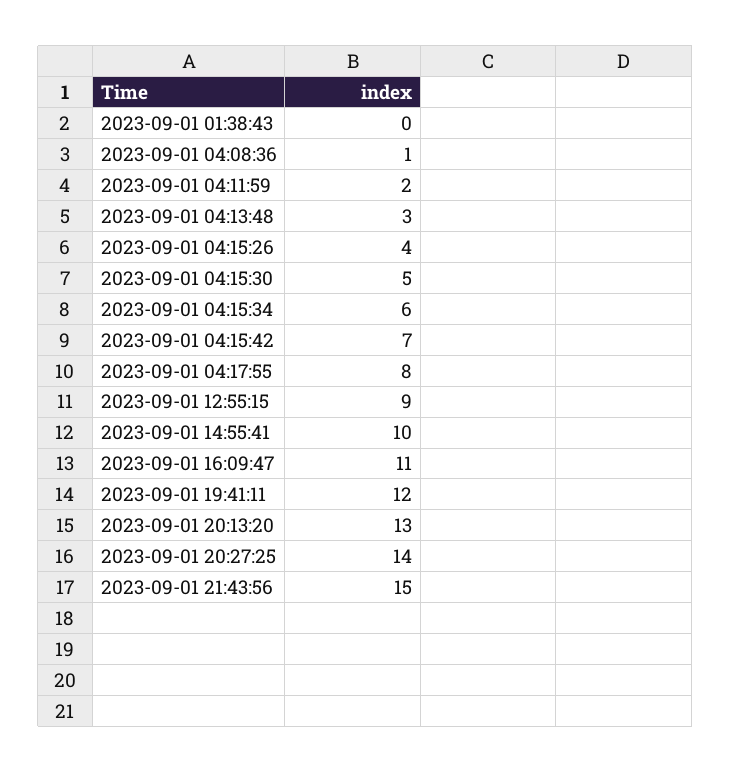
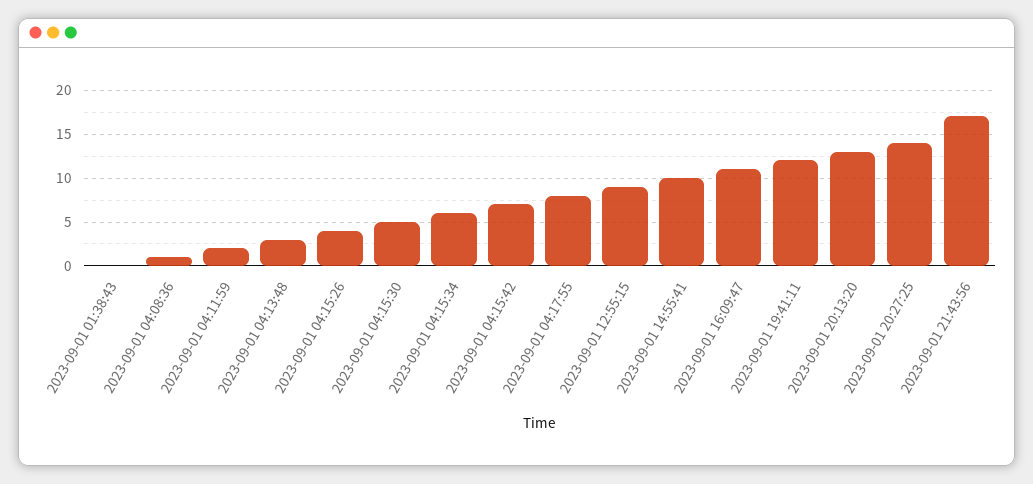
  {
    "2023-09-01 01:38:43": 0,
    "2023-09-01 04:08:36": 1,
    "2023-09-01 04:11:59": 2,
    "2023-09-01 04:13:48": 3,
    "2023-09-01 04:15:26": 4,
    "2023-09-01 04:15:30": 5,
    "2023-09-01 04:15:34": 6,
    "2023-09-01 04:15:42": 7,
    "2023-09-01 04:17:55": 8,
    "2023-09-01 12:55:15": 9,
    "2023-09-01 14:55:41": 10,
    "2023-09-01 16:09:47": 11,
    "2023-09-01 19:41:11": 12,
    "2023-09-01 20:13:20": 13,
    "2023-09-01 20:27:25": 14,
-   "2023-09-01 21:43:56": 15
+   "2023-09-01 21:43:56": 17
  }

